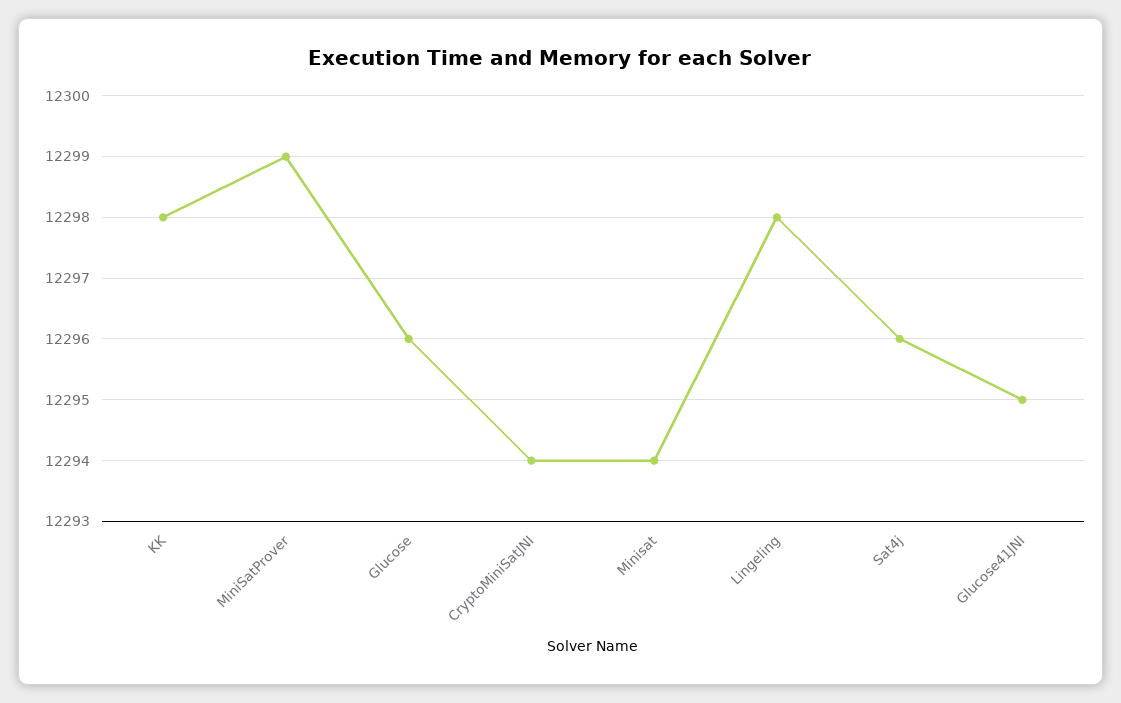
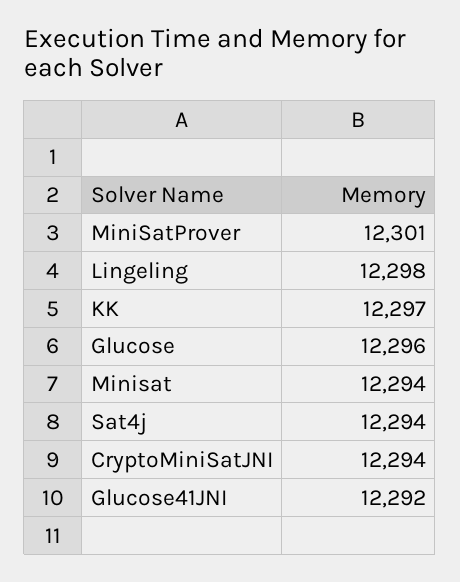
  {
-   "KK": 12298,
+   "KK": 12297,
-   "MiniSatProver": 12299,
+   "MiniSatProver": 12301,
    "Glucose": 12296,
    "CryptoMiniSatJNI": 12294,
    "Minisat": 12294,
    "Lingeling": 12298,
-   "Sat4j": 12296,
+   "Sat4j": 12294,
-   "Glucose41JNI": 12295
+   "Glucose41JNI": 12292
  }

